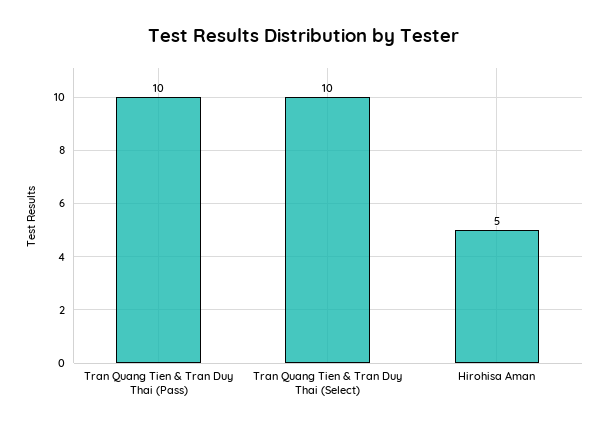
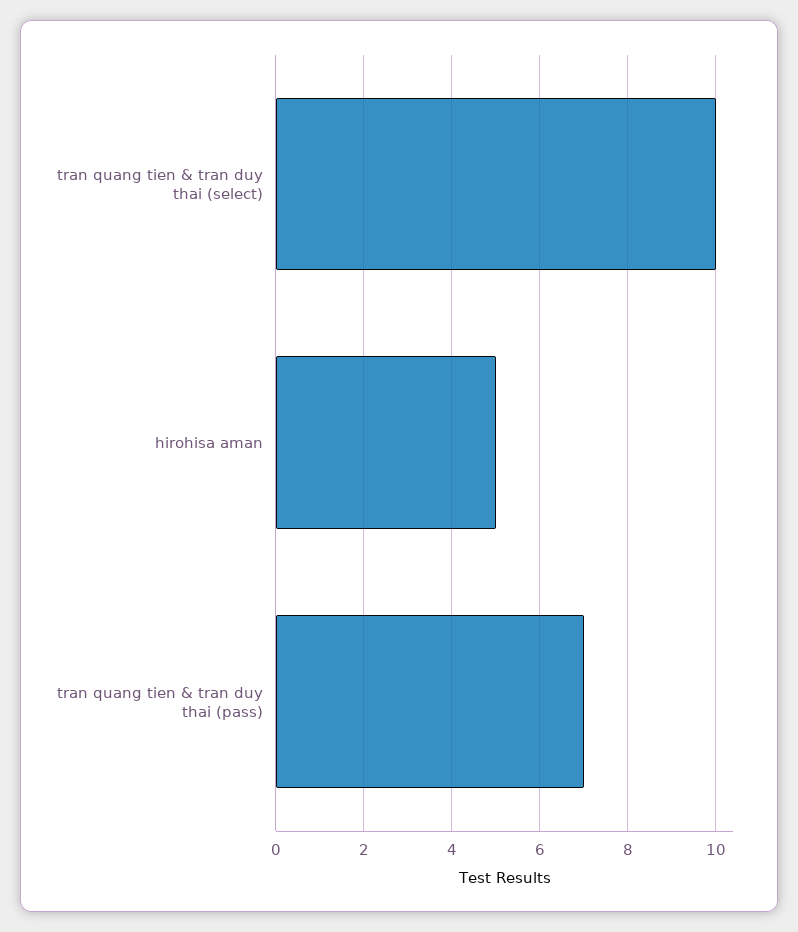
  {
-   "Tran Quang Tien & Tran Duy Thai (Pass)": 10,
+   "Tran Quang Tien & Tran Duy Thai (Pass)": 7,
    "Tran Quang Tien & Tran Duy Thai (Select)": 10,
    "Hirohisa Aman": 5
  }

